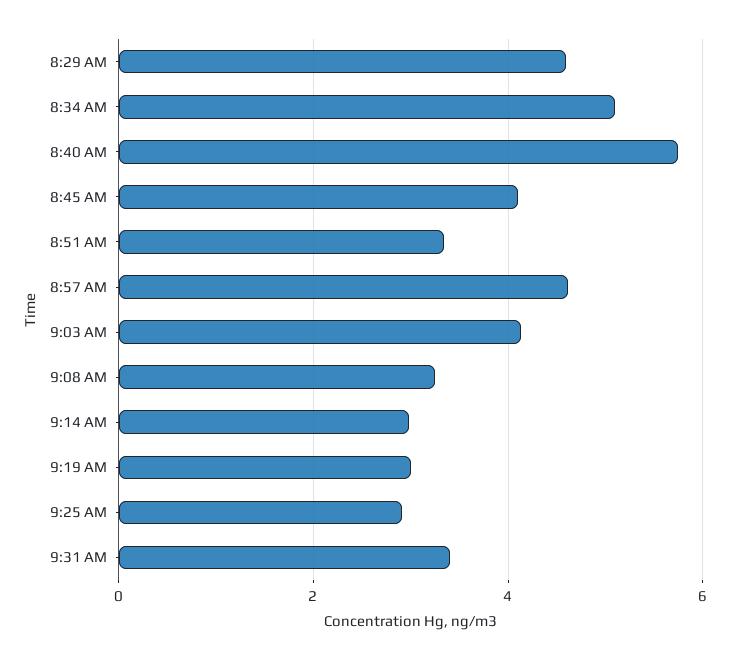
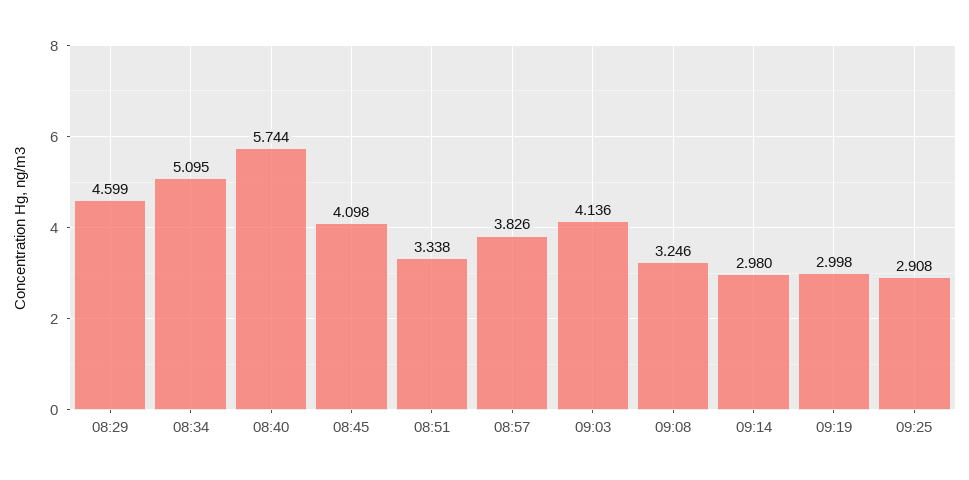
  {
    "8:29 AM": 4.599,
    "8:34 AM": 5.095,
    "8:40 AM": 5.744,
    "8:45 AM": 4.098,
    "8:51 AM": 3.338,
-   "8:57 AM": 4.6,
+   "8:57 AM": 3.826,
    "9:03 AM": 4.136,
    "9:08 AM": 3.246,
    "9:14 AM": 2.98,
    "9:19 AM": 2.998,
-   "9:25 AM": 2.908,
+   "9:25 AM": 2.908
-   "9:31 AM": 3.4
  }

